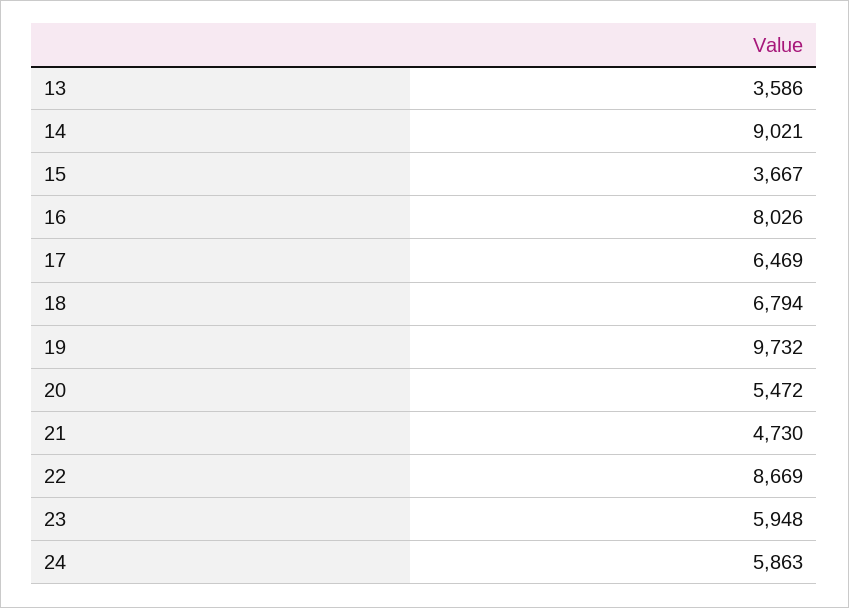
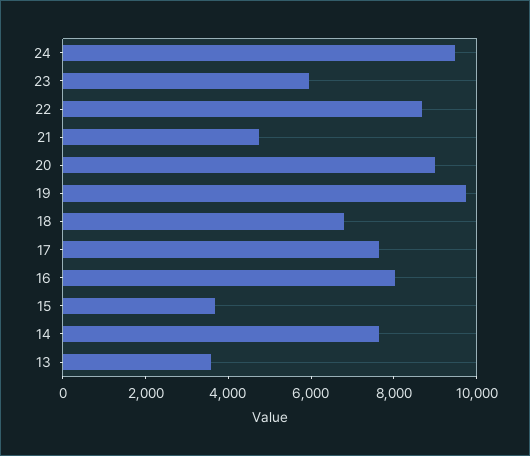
  {
    "13": 3586,
-   "14": 9021,
+   "14": 7500,
    "15": 3667,
    "16": 8026,
-   "17": 6469,
+   "17": 7500,
    "18": 6794,
    "19": 9732,
-   "20": 5472,
+   "20": 9000,
    "21": 4730,
    "22": 8669,
    "23": 5948,
-   "24": 5863
+   "24": 9500
  }

